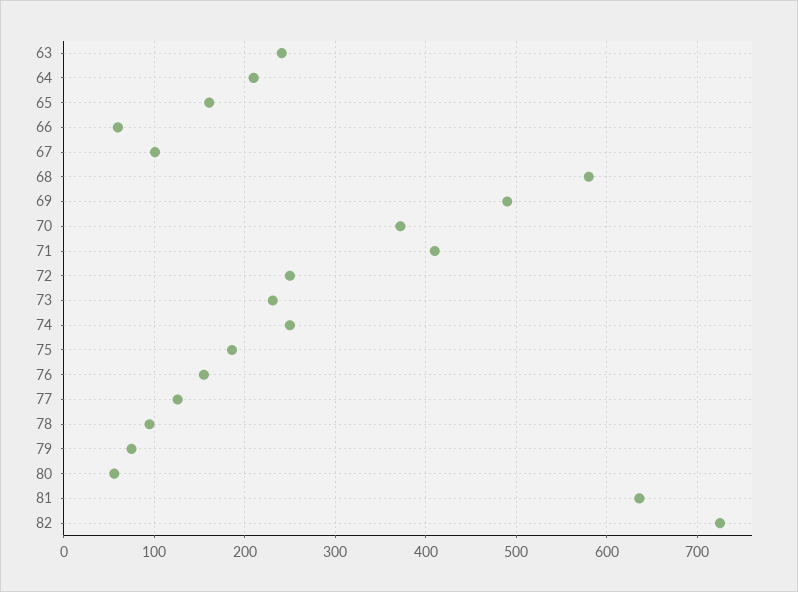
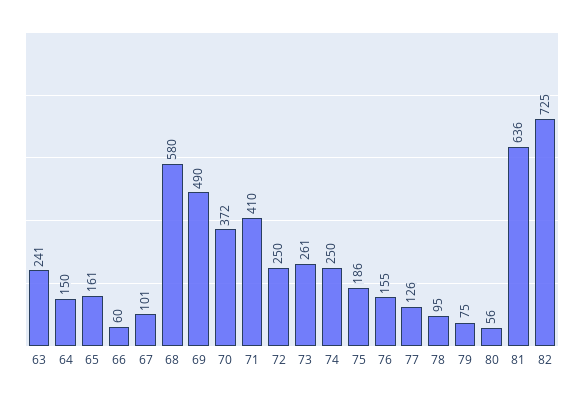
  {
    "63": 241,
-   "64": 210,
+   "64": 150,
    "65": 161,
    "66": 60,
    "67": 101,
    "68": 580,
    "69": 490,
    "70": 372,
    "71": 410,
    "72": 250,
-   "73": 230,
+   "73": 261,
    "74": 250,
    "75": 186,
    "76": 155,
    "77": 126,
    "78": 95,
    "79": 75,
    "80": 56,
    "81": 636,
    "82": 725
  }

